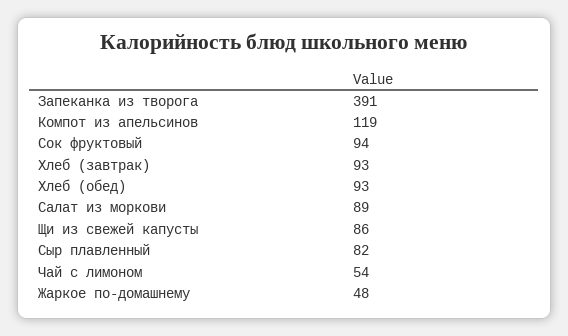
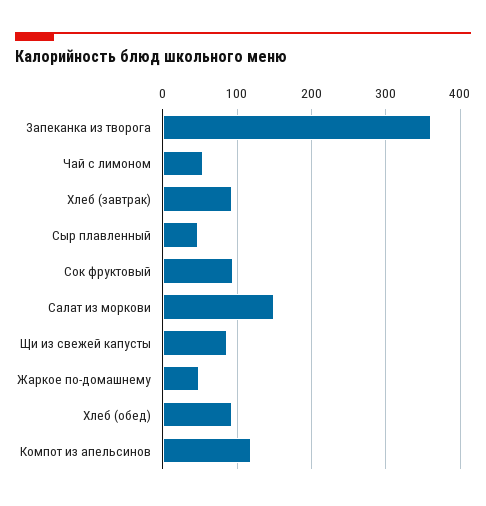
  {
-   "Запеканка из творога": 391,
+   "Запеканка из творога": 360,
    "Компот из апельсинов": 119,
    "Сок фруктовый": 94,
    "Хлеб (завтрак)": 93,
    "Хлеб (обед)": 93,
-   "Салат из моркови": 89,
+   "Салат из моркови": 150,
    "Щи из свежей капусты": 86,
-   "Сыр плавленный": 82,
+   "Сыр плавленный": 50,
    "Чай с лимоном": 54,
    "Жаркое по-домашнему": 48
  }

